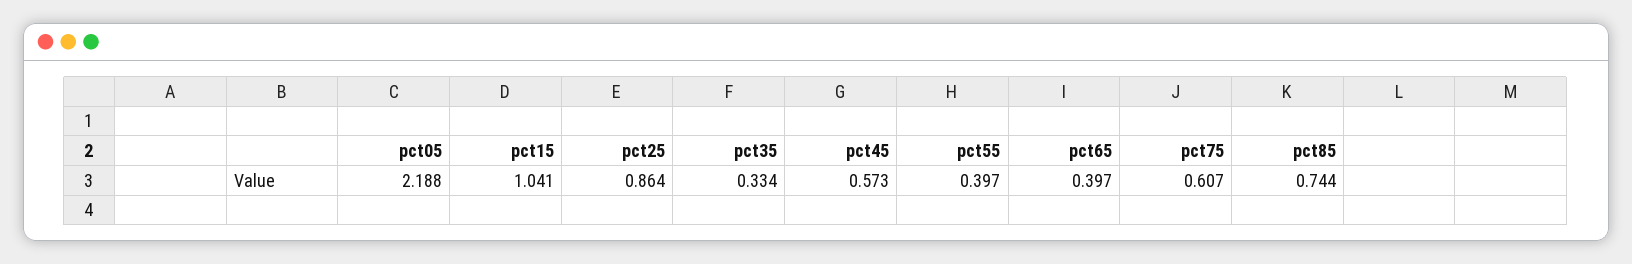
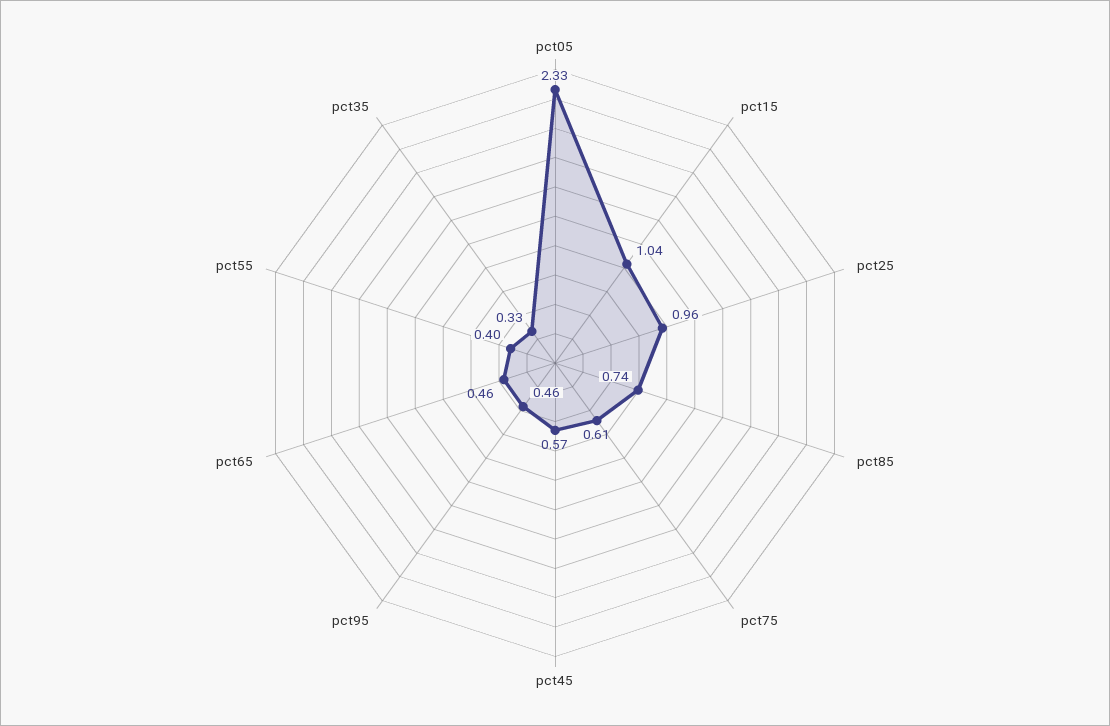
  {
-   "pct05": 2.188,
+   "pct05": 2.33,
    "pct15": 1.041,
-   "pct25": 0.864,
+   "pct25": 0.96,
    "pct35": 0.334,
    "pct45": 0.573,
    "pct55": 0.397,
-   "pct65": 0.397,
+   "pct65": 0.46,
    "pct75": 0.607,
-   "pct85": 0.744
+   "pct85": 0.744,
+   "pct95": 0.46
  }

